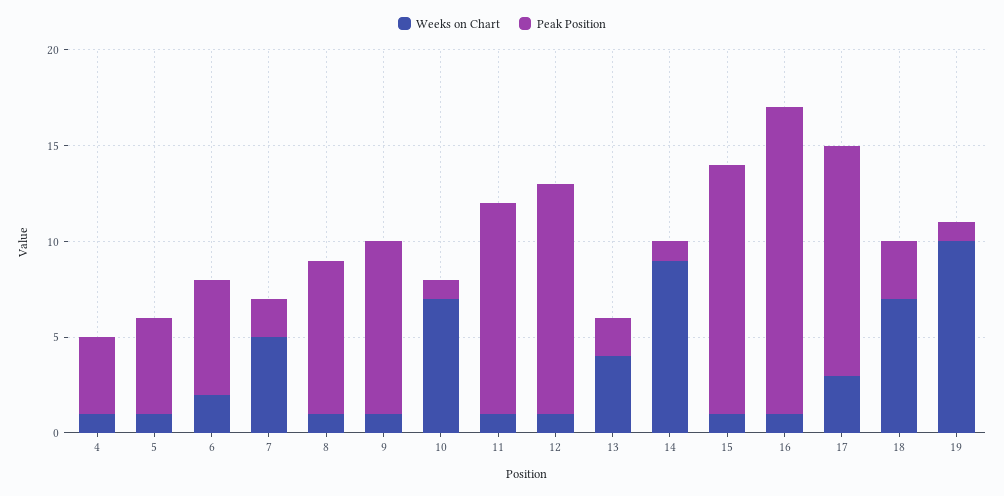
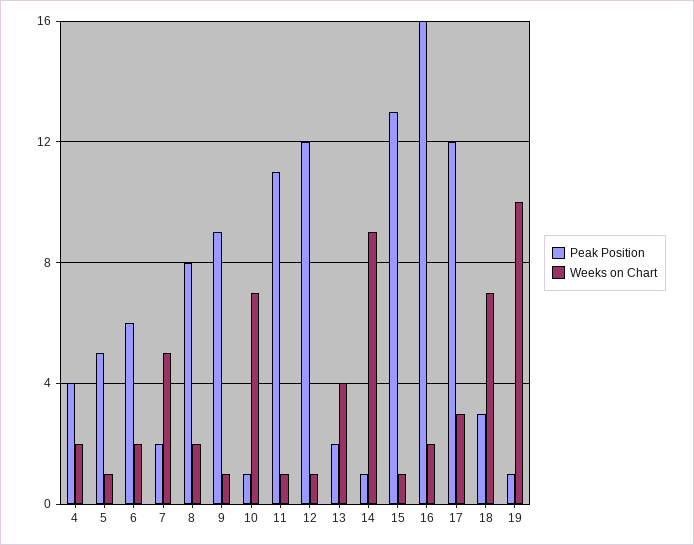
  {
    "Weeks on Chart": {
-     "4": 1,
+     "4": 2,
      "5": 1,
      "6": 2,
      "7": 5,
-     "8": 1,
+     "8": 2,
      "9": 1,
      "10": 7,
      "11": 1,
      "12": 1,
      "13": 4,
      "14": 9,
      "15": 1,
-     "16": 1,
+     "16": 2,
      "17": 3,
      "18": 7,
      "19": 10
    },
    "Peak Position": {
      "4": 4,
      "5": 5,
      "6": 6,
      "7": 2,
      "8": 8,
      "9": 9,
      "10": 1,
      "11": 11,
      "12": 12,
      "13": 2,
      "14": 1,
      "15": 13,
      "16": 16,
      "17": 12,
      "18": 3,
      "19": 1
    }
  }

